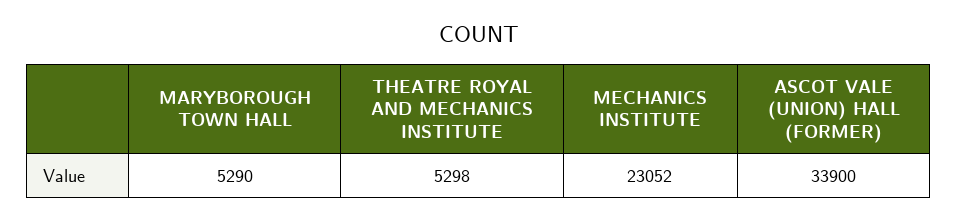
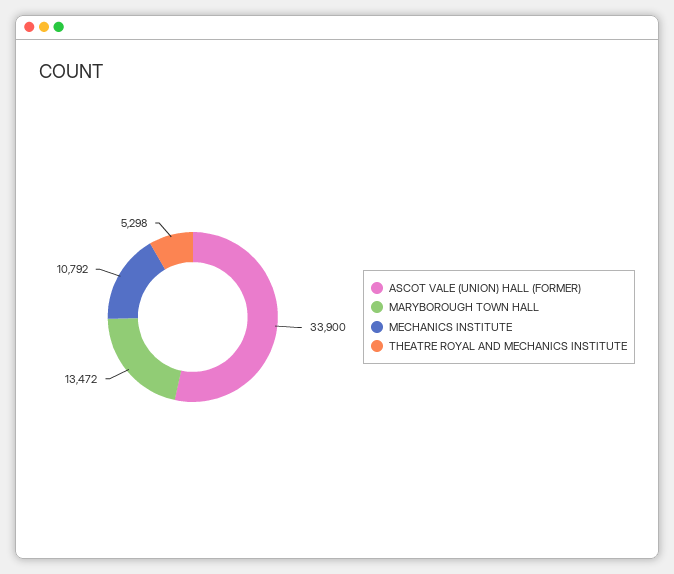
  {
-   "MARYBOROUGH TOWN HALL": 5290,
+   "MARYBOROUGH TOWN HALL": 13472,
    "THEATRE ROYAL AND MECHANICS INSTITUTE": 5298,
-   "MECHANICS INSTITUTE": 23052,
+   "MECHANICS INSTITUTE": 10792,
    "ASCOT VALE (UNION) HALL (FORMER)": 33900
  }

